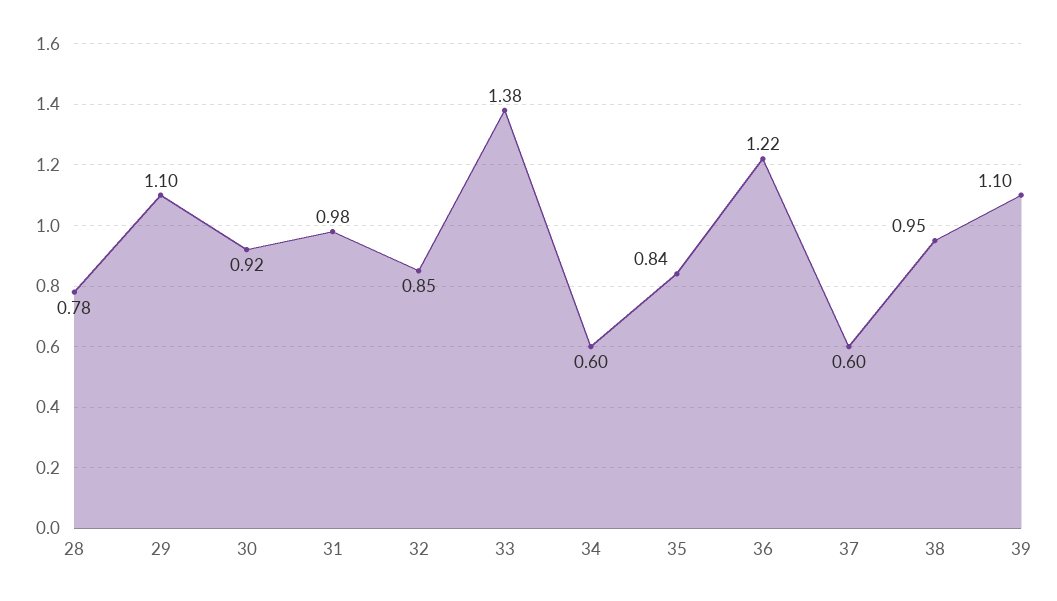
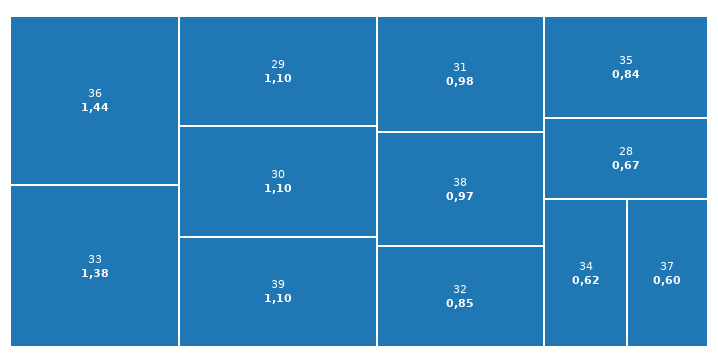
  {
-   "28": 0.78,
+   "28": 0.67,
    "29": 1.1,
-   "30": 0.92,
+   "30": 1.1,
    "31": 0.98,
    "32": 0.85,
    "33": 1.38,
-   "34": 0.6,
+   "34": 0.62,
    "35": 0.84,
-   "36": 1.22,
+   "36": 1.44,
    "37": 0.6,
-   "38": 0.95,
+   "38": 0.97,
    "39": 1.1
  }

